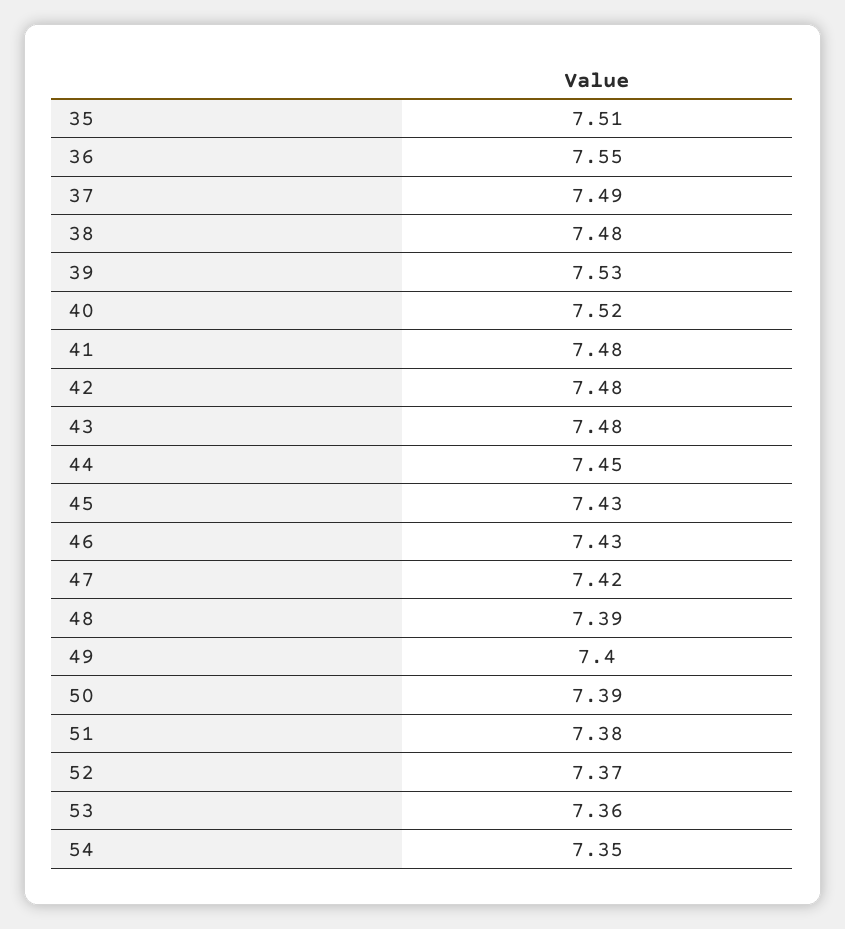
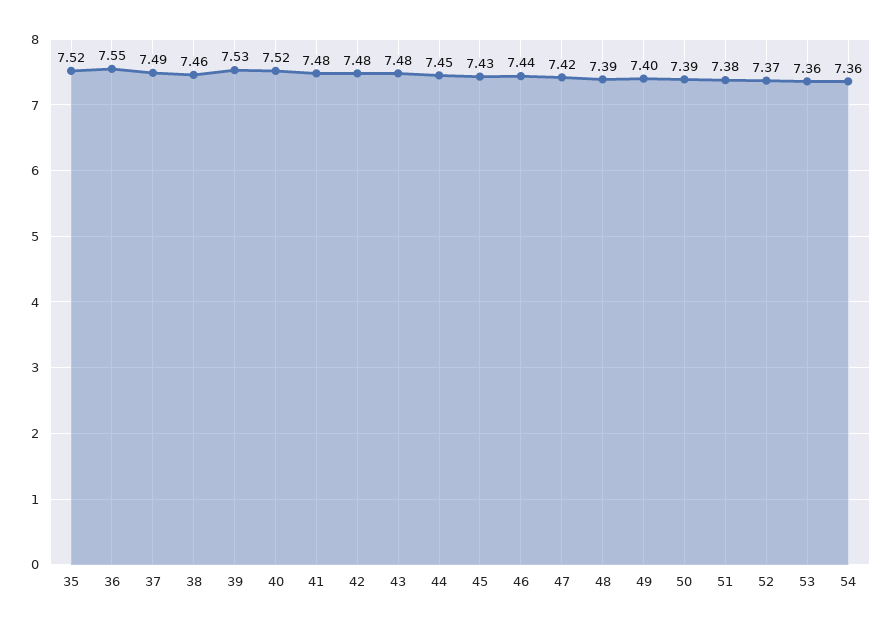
  {
-   "35": 7.51,
+   "35": 7.52,
    "36": 7.55,
    "37": 7.49,
-   "38": 7.48,
+   "38": 7.46,
    "39": 7.53,
    "40": 7.52,
    "41": 7.48,
    "42": 7.48,
    "43": 7.48,
    "44": 7.45,
    "45": 7.43,
-   "46": 7.43,
+   "46": 7.44,
    "47": 7.42,
    "48": 7.39,
    "49": 7.4,
    "50": 7.39,
    "51": 7.38,
    "52": 7.37,
    "53": 7.36,
-   "54": 7.35
+   "54": 7.36
  }

